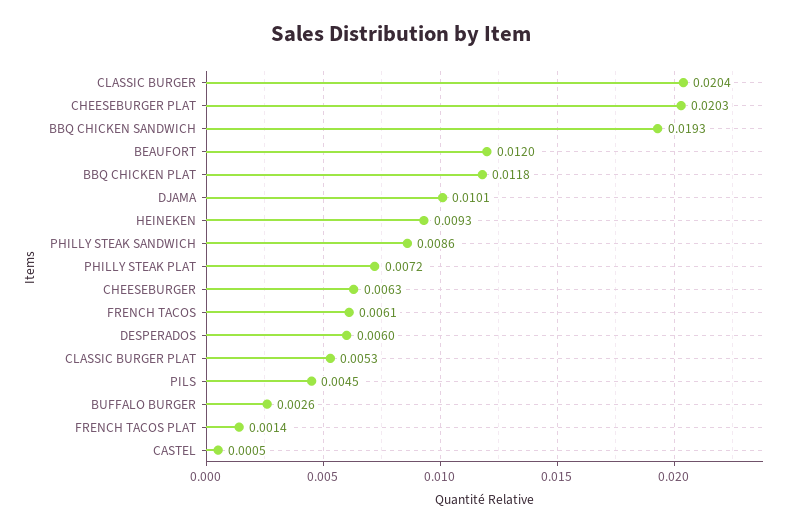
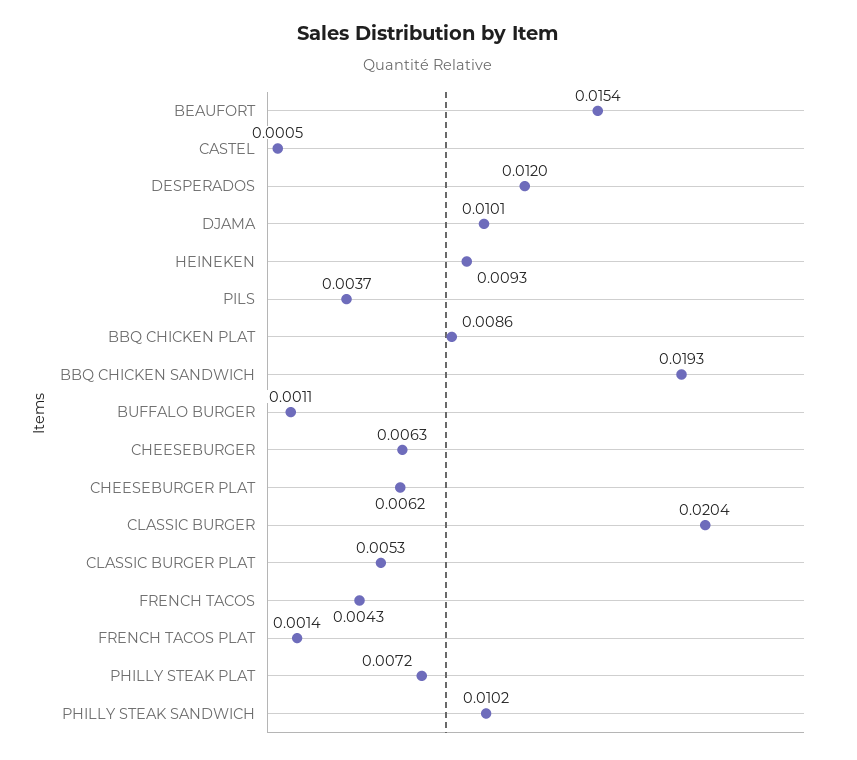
  {
    "CLASSIC BURGER": 0.0204,
-   "CHEESEBURGER PLAT": 0.0203,
+   "CHEESEBURGER PLAT": 0.0062,
    "BBQ CHICKEN SANDWICH": 0.0193,
-   "BEAUFORT": 0.012,
+   "BEAUFORT": 0.0154,
-   "BBQ CHICKEN PLAT": 0.0118,
+   "BBQ CHICKEN PLAT": 0.0086,
    "DJAMA": 0.0101,
    "HEINEKEN": 0.0093,
-   "PHILLY STEAK SANDWICH": 0.0086,
+   "PHILLY STEAK SANDWICH": 0.0102,
    "PHILLY STEAK PLAT": 0.0072,
    "CHEESEBURGER": 0.0063,
-   "FRENCH TACOS": 0.0061,
+   "FRENCH TACOS": 0.0043,
-   "DESPERADOS": 0.006,
+   "DESPERADOS": 0.012,
    "CLASSIC BURGER PLAT": 0.0053,
-   "PILS": 0.0045,
+   "PILS": 0.0037,
-   "BUFFALO BURGER": 0.0026,
+   "BUFFALO BURGER": 0.0011,
    "FRENCH TACOS PLAT": 0.0014,
    "CASTEL": 0.0005
  }

